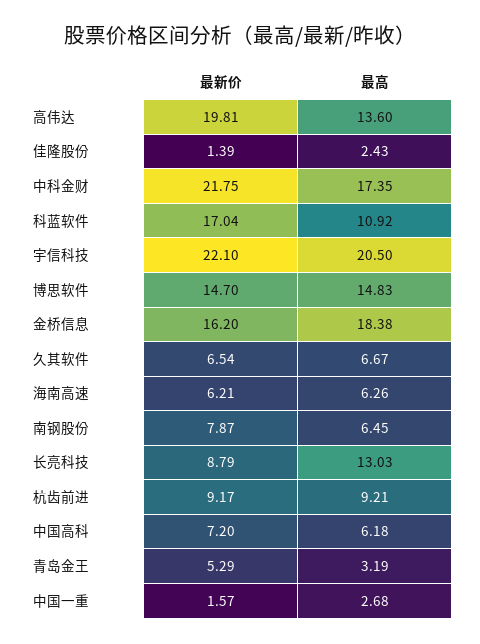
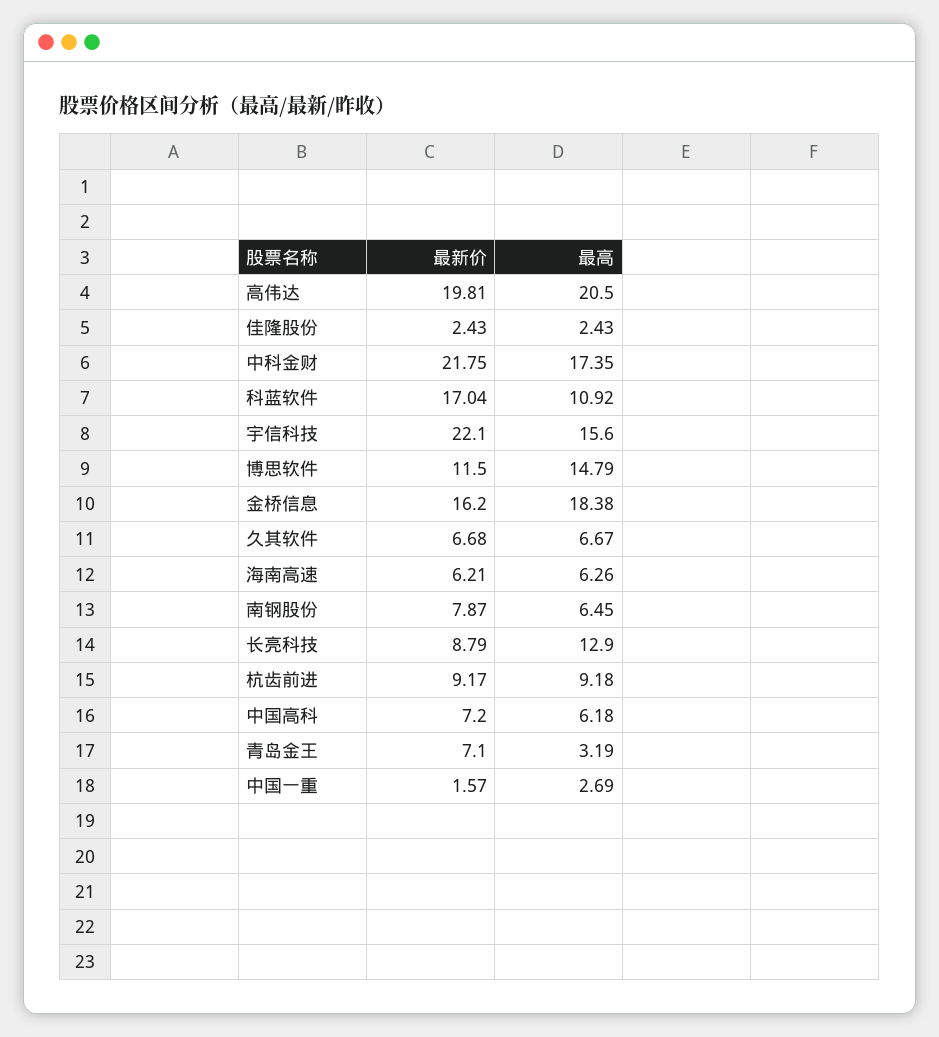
  {
    "最新价": {
      "高伟达": 19.81,
-     "佳隆股份": 1.39,
+     "佳隆股份": 2.43,
      "中科金财": 21.75,
      "科蓝软件": 17.04,
      "宇信科技": 22.1,
-     "博思软件": 14.7,
+     "博思软件": 11.5,
      "金桥信息": 16.2,
-     "久其软件": 6.54,
+     "久其软件": 6.68,
      "海南高速": 6.21,
      "南钢股份": 7.87,
      "长亮科技": 8.79,
      "杭齿前进": 9.17,
      "中国高科": 7.2,
-     "青岛金王": 5.29,
+     "青岛金王": 7.1,
      "中国一重": 1.57
    },
    "最高": {
-     "高伟达": 13.6,
+     "高伟达": 20.5,
      "佳隆股份": 2.43,
      "中科金财": 17.35,
      "科蓝软件": 10.92,
-     "宇信科技": 20.5,
+     "宇信科技": 15.6,
-     "博思软件": 14.83,
+     "博思软件": 14.79,
      "金桥信息": 18.38,
      "久其软件": 6.67,
      "海南高速": 6.26,
      "南钢股份": 6.45,
-     "长亮科技": 13.03,
+     "长亮科技": 12.9,
-     "杭齿前进": 9.21,
+     "杭齿前进": 9.18,
      "中国高科": 6.18,
      "青岛金王": 3.19,
-     "中国一重": 2.68
+     "中国一重": 2.69
    }
  }

